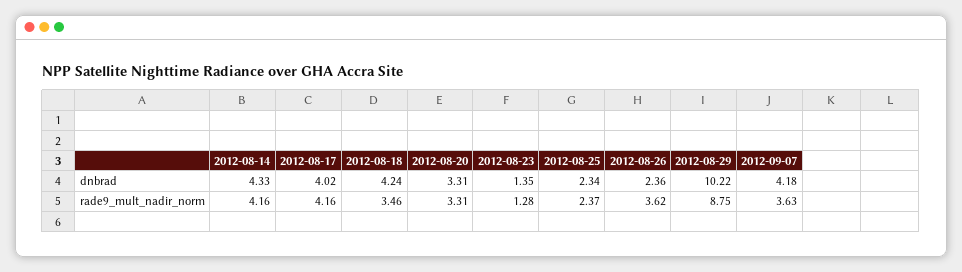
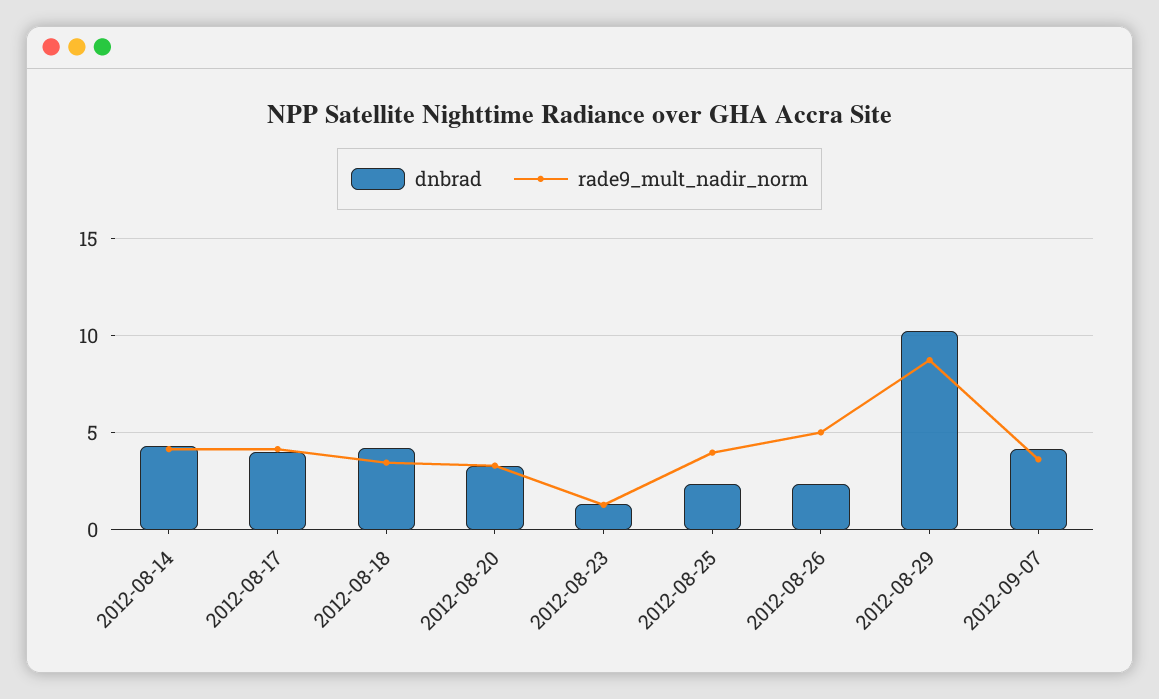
  {
    "dnbrad": {
      "2012-08-14": 4.33,
      "2012-08-17": 4.02,
      "2012-08-18": 4.24,
      "2012-08-20": 3.31,
      "2012-08-23": 1.35,
      "2012-08-25": 2.34,
      "2012-08-26": 2.36,
      "2012-08-29": 10.22,
      "2012-09-07": 4.18
    },
    "rade9_mult_nadir_norm": {
      "2012-08-14": 4.16,
      "2012-08-17": 4.16,
      "2012-08-18": 3.46,
      "2012-08-20": 3.31,
      "2012-08-23": 1.28,
-     "2012-08-25": 2.37,
+     "2012-08-25": 4,
-     "2012-08-26": 3.62,
+     "2012-08-26": 5,
      "2012-08-29": 8.75,
      "2012-09-07": 3.63
    }
  }

